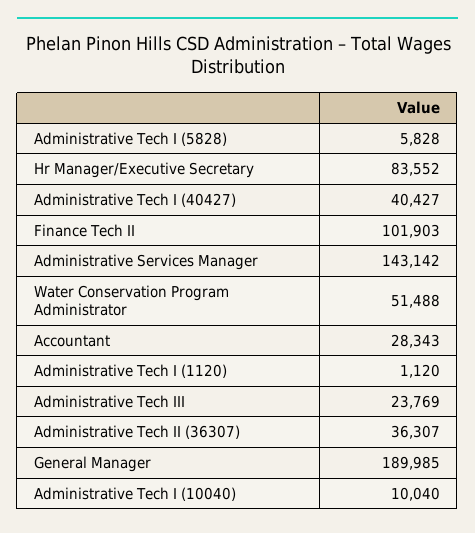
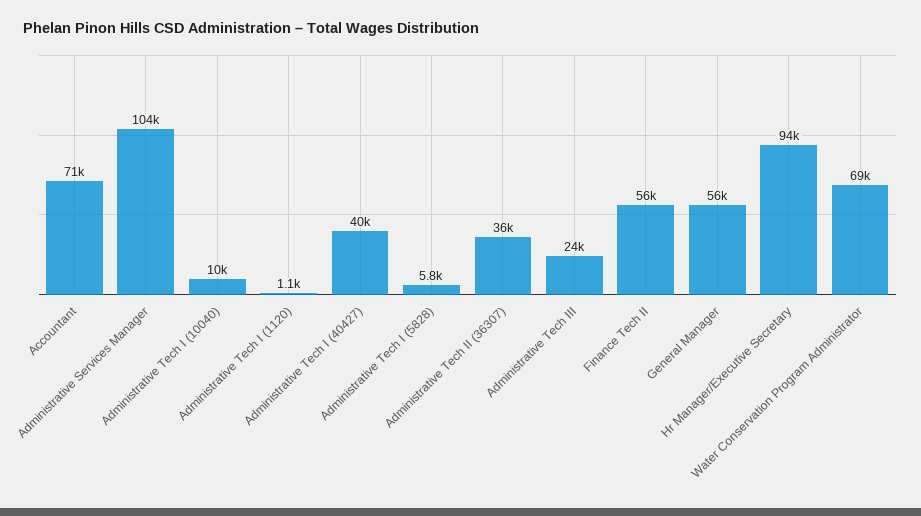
  {
    "Administrative Tech I (5828)": 5828,
-   "Hr Manager/Executive Secretary": 83552,
+   "Hr Manager/Executive Secretary": 94000,
    "Administrative Tech I (40427)": 40427,
-   "Finance Tech II": 101903,
+   "Finance Tech II": 56000,
-   "Administrative Services Manager": 143142,
+   "Administrative Services Manager": 104000,
-   "Water Conservation Program Administrator": 51488,
+   "Water Conservation Program Administrator": 69000,
-   "Accountant": 28343,
+   "Accountant": 71000,
    "Administrative Tech I (1120)": 1120,
    "Administrative Tech III": 23769,
    "Administrative Tech II (36307)": 36307,
-   "General Manager": 189985,
+   "General Manager": 56000,
    "Administrative Tech I (10040)": 10040
  }

